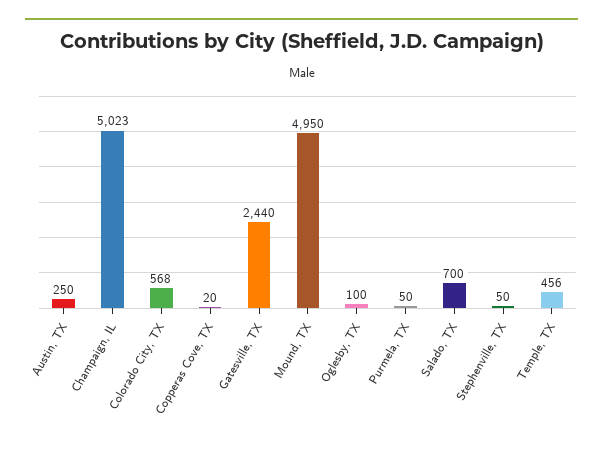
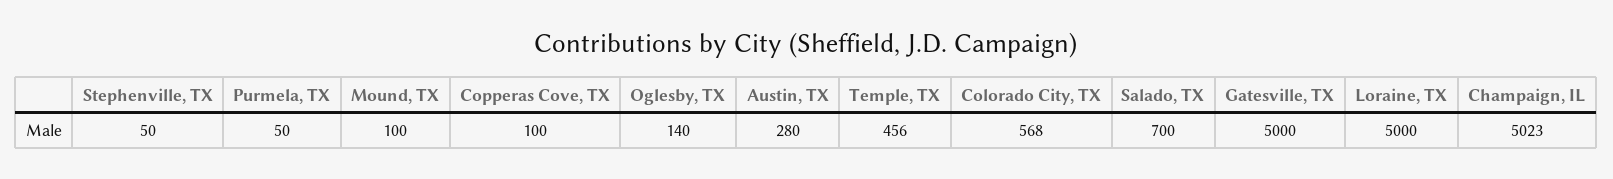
  {
-   "Austin, TX": 250,
+   "Austin, TX": 280,
    "Champaign, IL": 5023,
    "Colorado City, TX": 568,
-   "Copperas Cove, TX": 20,
+   "Copperas Cove, TX": 100,
-   "Gatesville, TX": 2440,
+   "Gatesville, TX": 5000,
-   "Mound, TX": 4950,
+   "Mound, TX": 100,
-   "Oglesby, TX": 100,
+   "Oglesby, TX": 140,
    "Purmela, TX": 50,
    "Salado, TX": 700,
    "Stephenville, TX": 50,
-   "Temple, TX": 456
+   "Temple, TX": 456,
+   "Loraine, TX": 5000
  }

